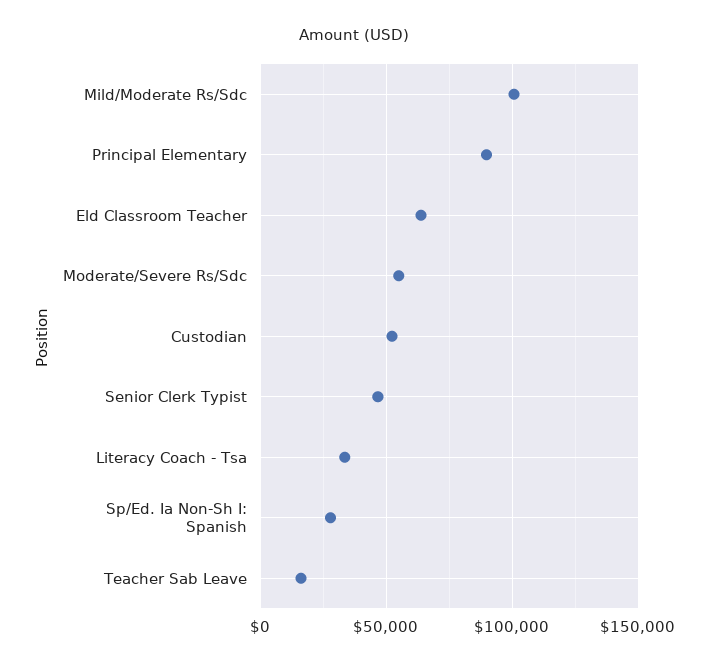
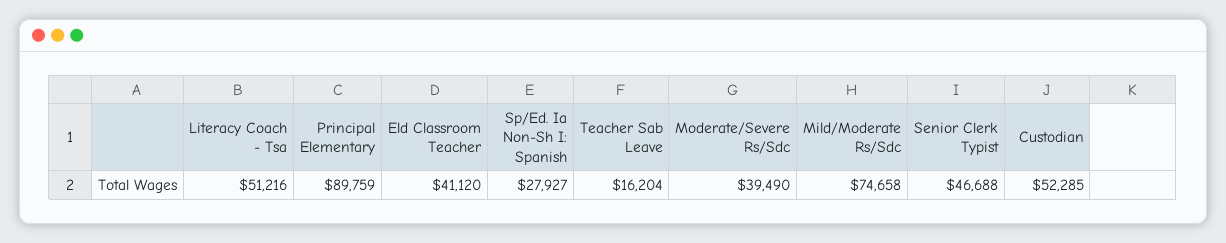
  {
-   "Mild/Moderate Rs/Sdc": 100000,
+   "Mild/Moderate Rs/Sdc": 74658,
    "Principal Elementary": 89759,
-   "Eld Classroom Teacher": 65000,
+   "Eld Classroom Teacher": 41120,
-   "Moderate/Severe Rs/Sdc": 55000,
+   "Moderate/Severe Rs/Sdc": 39490,
    "Custodian": 52285,
    "Senior Clerk Typist": 46688,
-   "Literacy Coach - Tsa": 35000,
+   "Literacy Coach - Tsa": 51216,
    "Sp/Ed. Ia Non-Sh I: Spanish": 27927,
    "Teacher Sab Leave": 16204
  }

